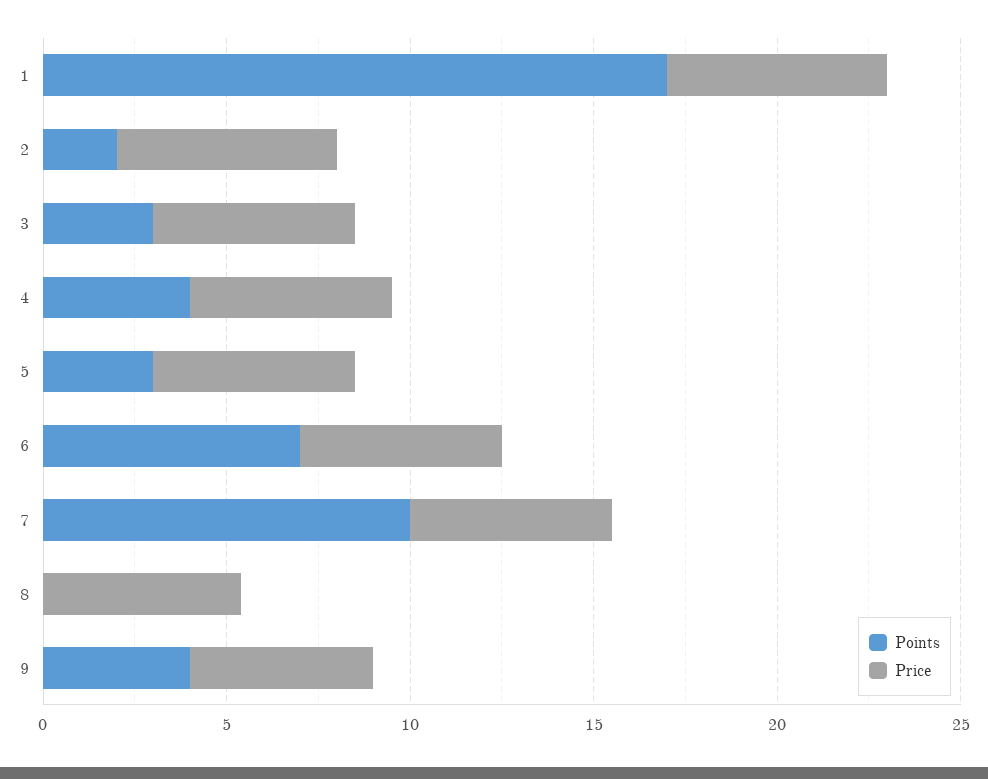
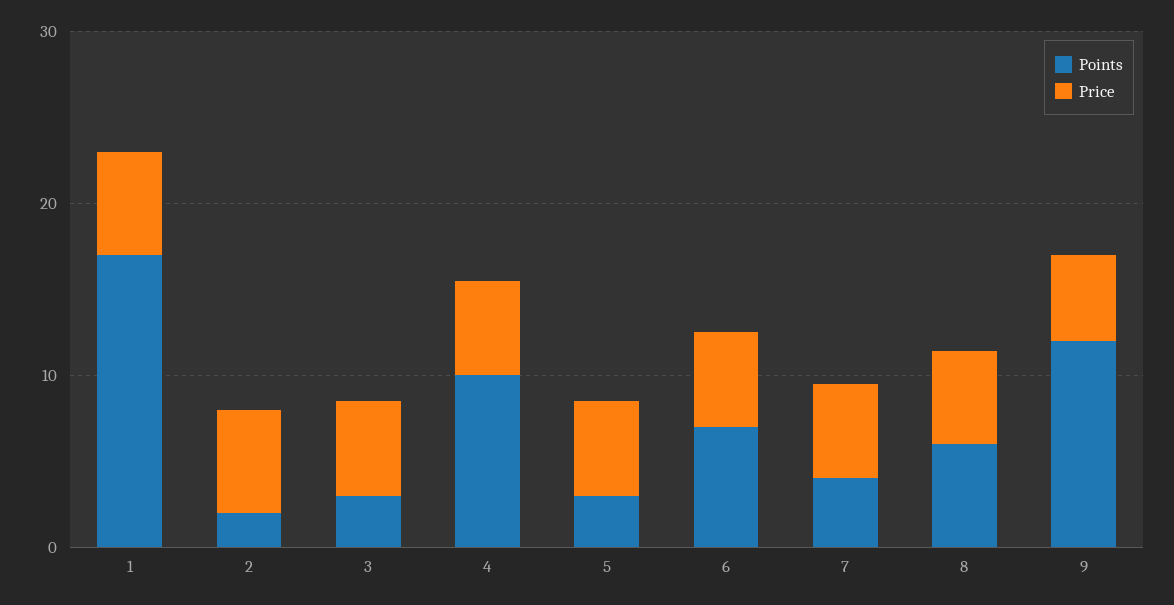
  {
    "Points": {
      "1": 17,
      "2": 2,
      "3": 3,
-     "4": 4,
+     "4": 10,
      "5": 3,
      "6": 7,
-     "7": 10,
+     "7": 4,
-     "8": 0,
+     "8": 6,
-     "9": 4
+     "9": 12
    },
    "Price": {
      "1": 6,
      "2": 6,
      "3": 6,
      "4": 6,
      "5": 6,
      "6": 6,
      "7": 6,
      "8": 5,
      "9": 5
    }
  }

